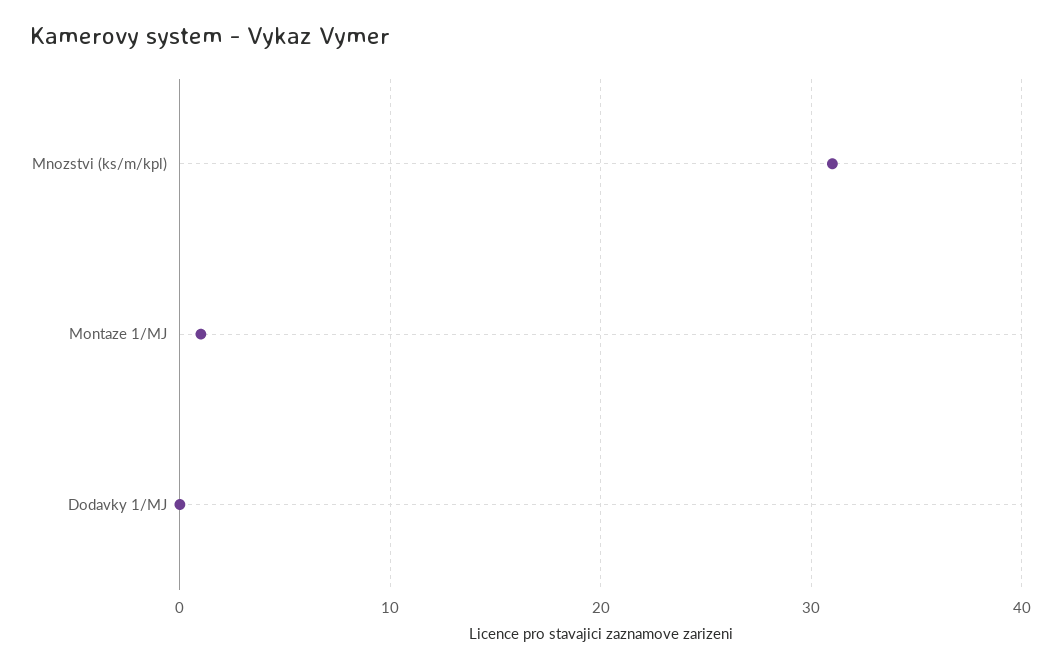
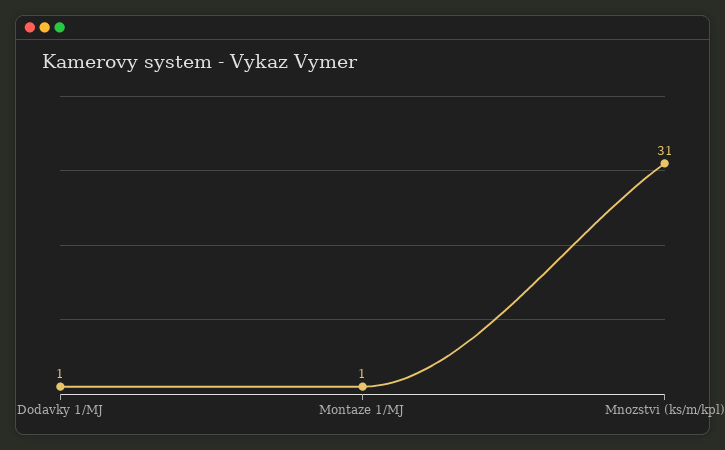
  {
    "Mnozstvi (ks/m/kpl)": 31,
    "Montaze 1/MJ": 1,
-   "Dodavky 1/MJ": 0
+   "Dodavky 1/MJ": 1
  }

